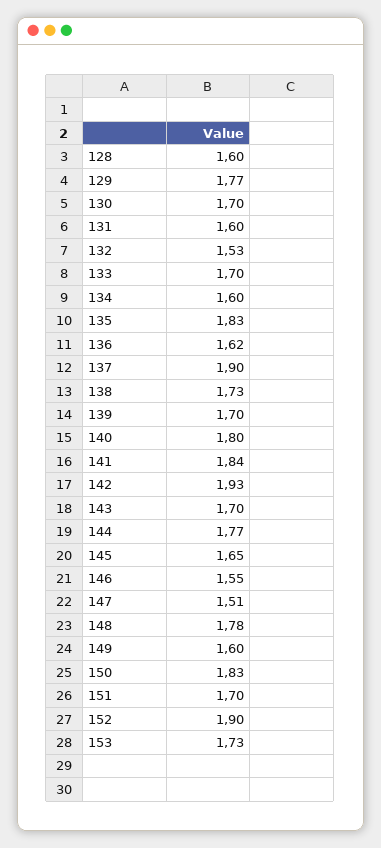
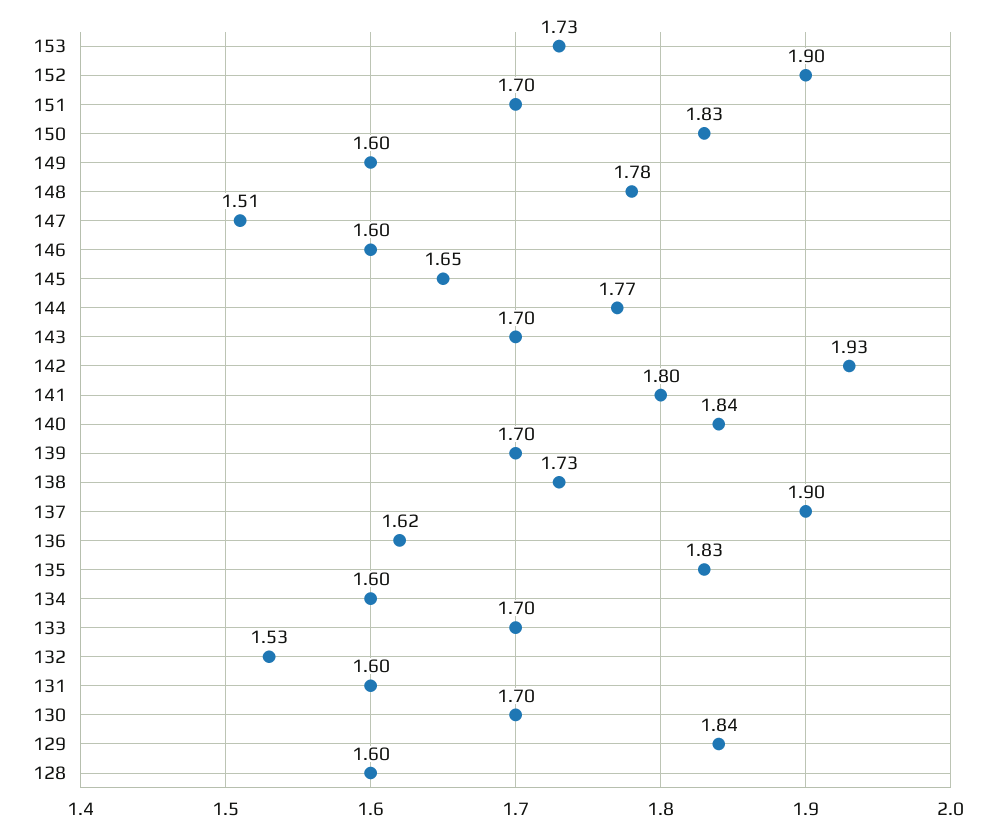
  {
    "128": 1.6,
-   "129": 1.77,
+   "129": 1.84,
    "130": 1.7,
    "131": 1.6,
    "132": 1.53,
    "133": 1.7,
    "134": 1.6,
    "135": 1.83,
    "136": 1.62,
    "137": 1.9,
    "138": 1.73,
    "139": 1.7,
-   "140": 1.8,
+   "140": 1.84,
-   "141": 1.84,
+   "141": 1.8,
    "142": 1.93,
    "143": 1.7,
    "144": 1.77,
    "145": 1.65,
-   "146": 1.55,
+   "146": 1.6,
    "147": 1.51,
    "148": 1.78,
    "149": 1.6,
    "150": 1.83,
    "151": 1.7,
    "152": 1.9,
    "153": 1.73
  }

